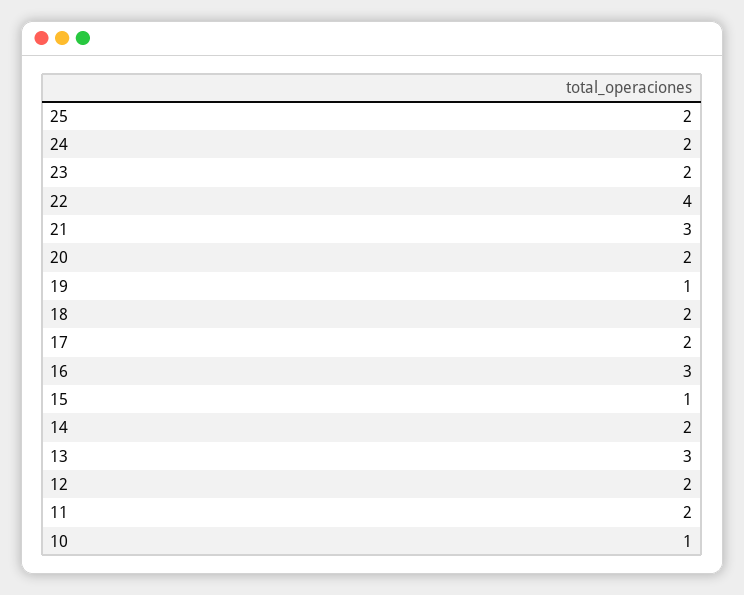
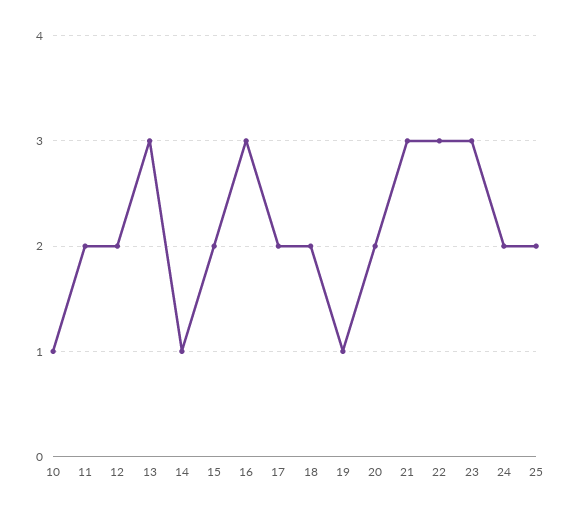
  {
    "25": 2,
    "24": 2,
-   "23": 2,
+   "23": 3,
-   "22": 4,
+   "22": 3,
    "21": 3,
    "20": 2,
    "19": 1,
    "18": 2,
    "17": 2,
    "16": 3,
-   "15": 1,
+   "15": 2,
-   "14": 2,
+   "14": 1,
    "13": 3,
    "12": 2,
    "11": 2,
    "10": 1
  }

